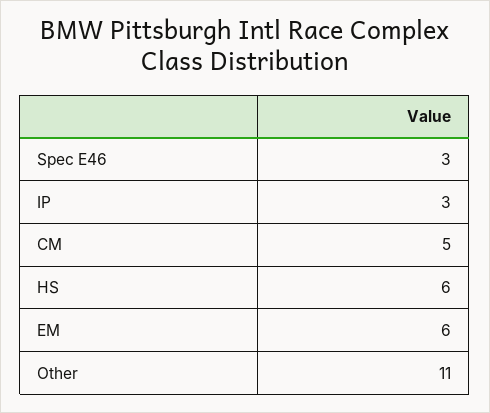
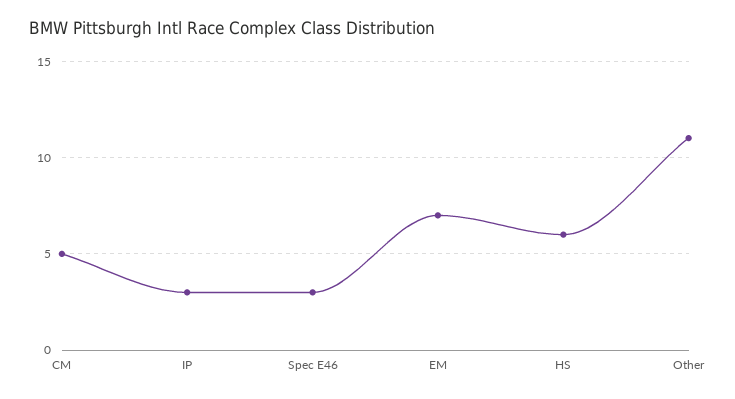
  {
    "Spec E46": 3,
    "IP": 3,
    "CM": 5,
    "HS": 6,
-   "EM": 6,
+   "EM": 7,
    "Other": 11
  }

